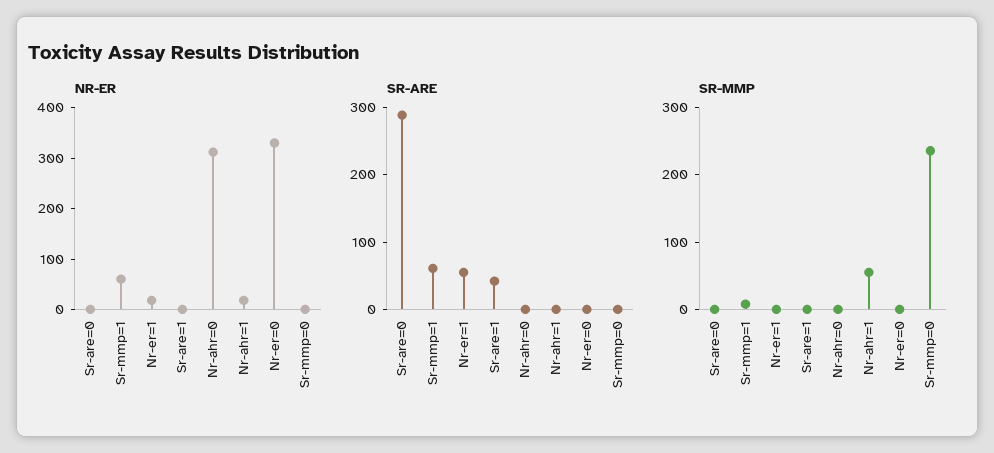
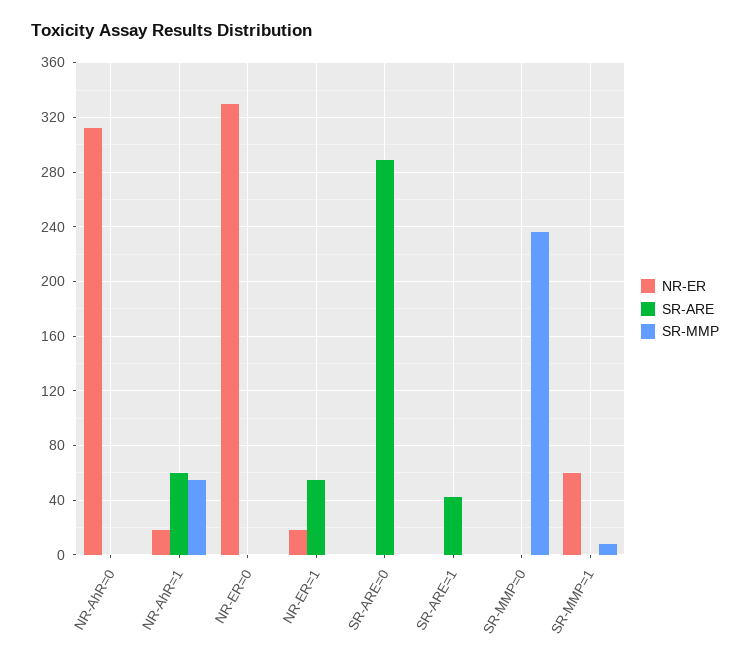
  {
    "NR-ER": {
      "Sr-are=0": 0,
      "Sr-mmp=1": 60,
      "Nr-er=1": 20,
      "Sr-are=1": 0,
      "Nr-ahr=0": 310,
      "Nr-ahr=1": 20,
      "Nr-er=0": 330,
      "Sr-mmp=0": 0
    },
    "SR-ARE": {
      "Sr-are=0": 290,
-     "Sr-mmp=1": 60,
+     "Sr-mmp=1": 0,
      "Nr-er=1": 55,
      "Sr-are=1": 40,
      "Nr-ahr=0": 0,
-     "Nr-ahr=1": 0,
+     "Nr-ahr=1": 60,
      "Nr-er=0": 0,
      "Sr-mmp=0": 0
    },
    "SR-MMP": {
      "Sr-are=0": 0,
      "Sr-mmp=1": 10,
      "Nr-er=1": 0,
      "Sr-are=1": 0,
      "Nr-ahr=0": 0,
      "Nr-ahr=1": 55,
      "Nr-er=0": 0,
      "Sr-mmp=0": 235
    }
  }

